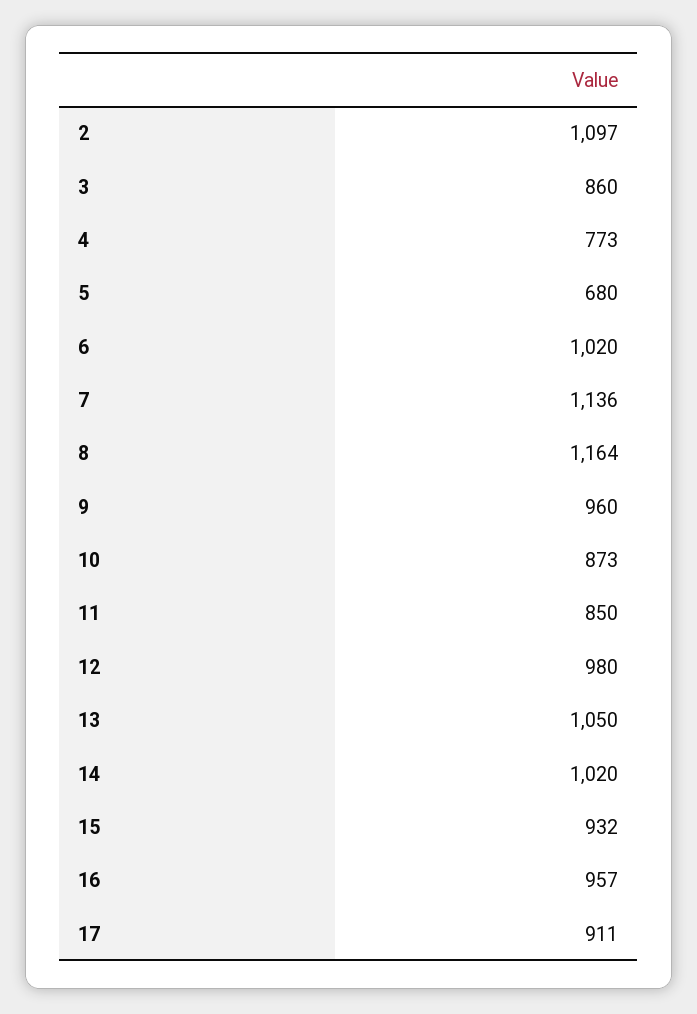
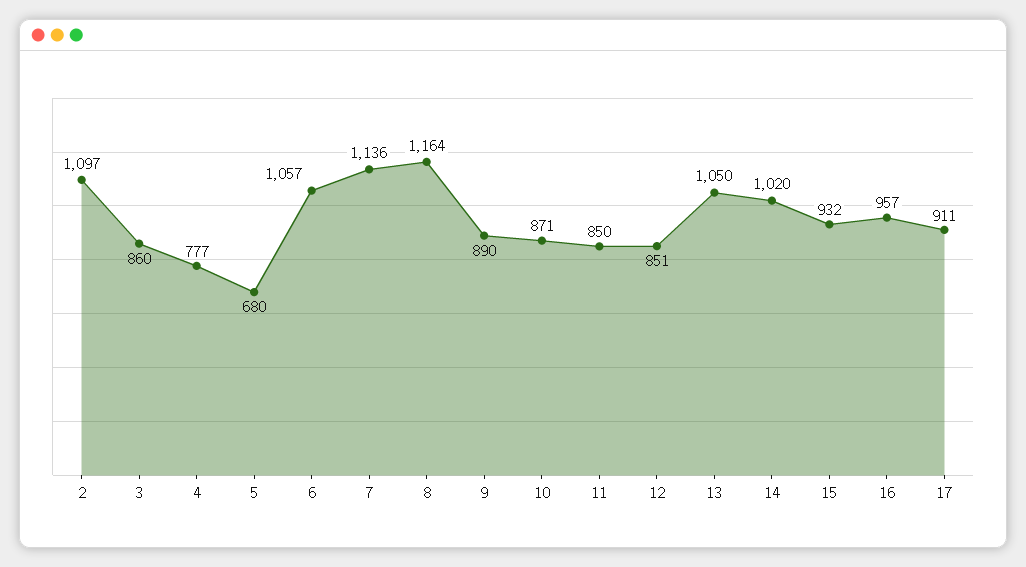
  {
    "2": 1097,
    "3": 860,
-   "4": 773,
+   "4": 777,
    "5": 680,
-   "6": 1020,
+   "6": 1057,
    "7": 1136,
    "8": 1164,
-   "9": 960,
+   "9": 890,
-   "10": 873,
+   "10": 871,
    "11": 850,
-   "12": 980,
+   "12": 851,
    "13": 1050,
    "14": 1020,
    "15": 932,
    "16": 957,
    "17": 911
  }

